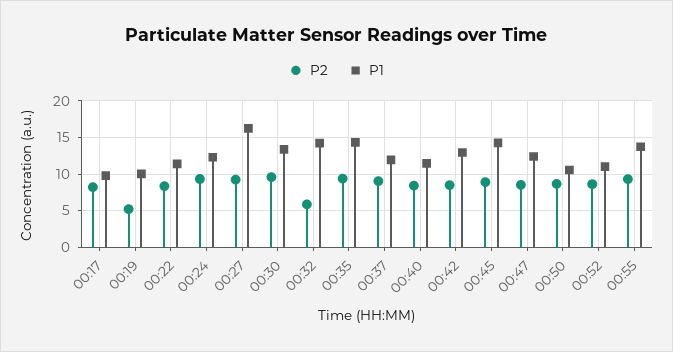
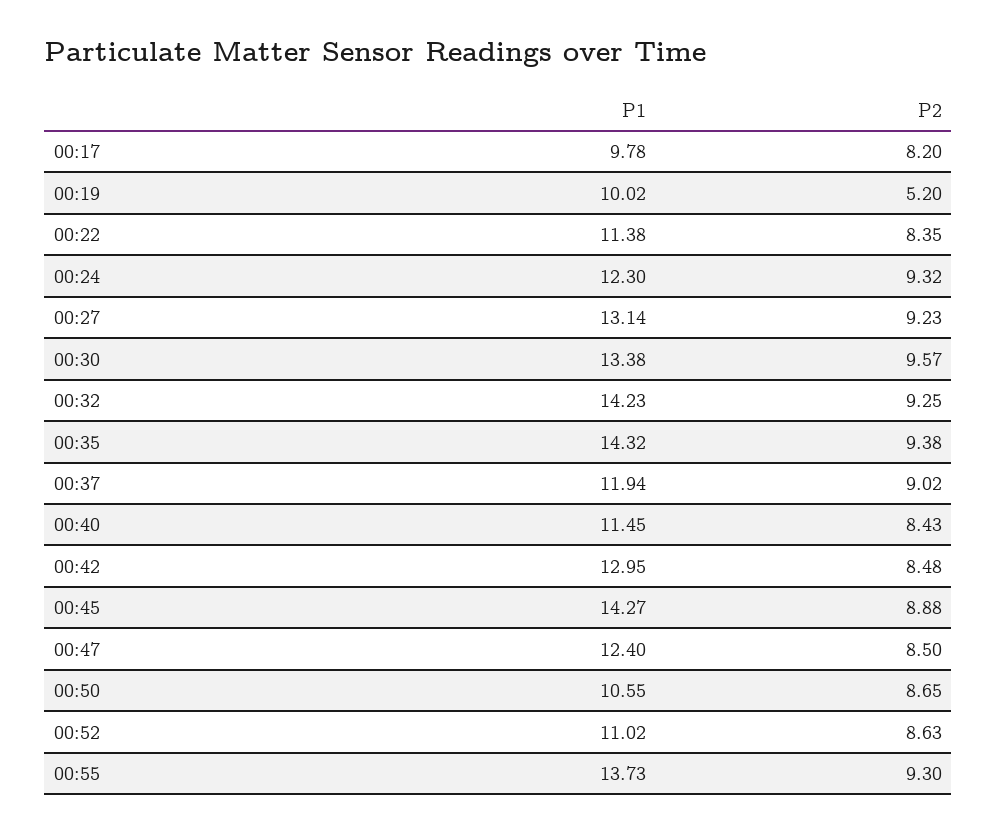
  {
    "P2": {
      "00:17": 8.2,
      "00:19": 5.2,
      "00:22": 8.35,
      "00:24": 9.32,
      "00:27": 9.23,
      "00:30": 9.57,
-     "00:32": 6,
+     "00:32": 9.25,
      "00:35": 9.38,
      "00:37": 9.02,
      "00:40": 8.43,
      "00:42": 8.48,
      "00:45": 8.88,
      "00:47": 8.5,
      "00:50": 8.65,
      "00:52": 8.63,
      "00:55": 9.3
    },
    "P1": {
      "00:17": 9.78,
      "00:19": 10.02,
      "00:22": 11.38,
      "00:24": 12.3,
-     "00:27": 16,
+     "00:27": 13.14,
      "00:30": 13.38,
      "00:32": 14.23,
      "00:35": 14.32,
      "00:37": 11.94,
      "00:40": 11.45,
      "00:42": 12.95,
      "00:45": 14.27,
      "00:47": 12.4,
      "00:50": 10.55,
      "00:52": 11.02,
      "00:55": 13.73
    }
  }

